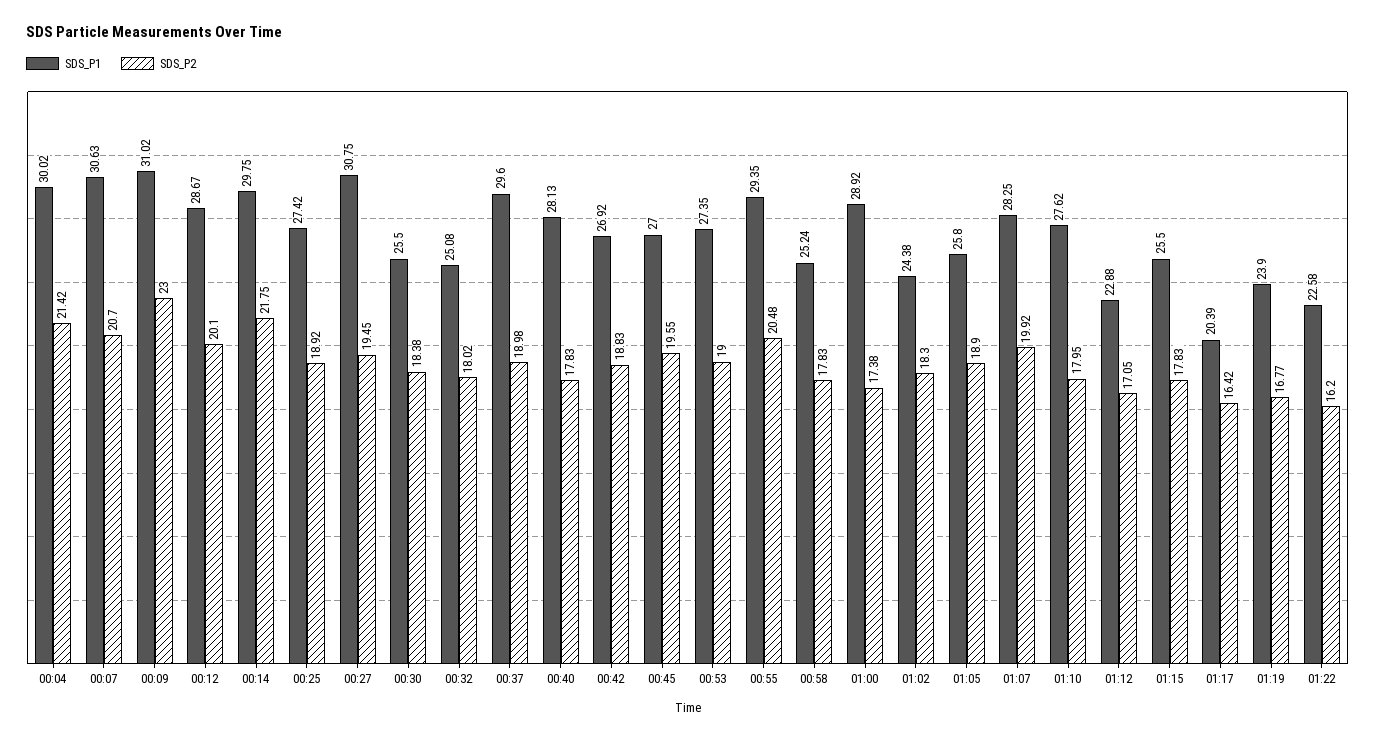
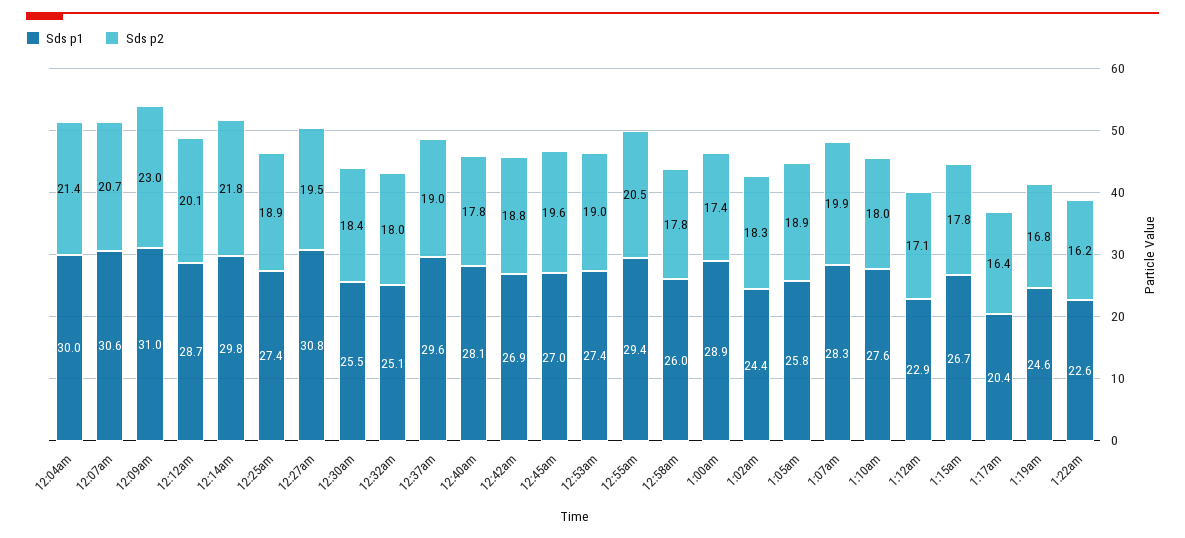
  {
    "SDS_P1": {
      "00:04": 30.02,
      "00:07": 30.63,
      "00:09": 31.02,
      "00:12": 28.67,
      "00:14": 29.75,
      "00:25": 27.42,
      "00:27": 30.75,
      "00:30": 25.5,
      "00:32": 25.08,
      "00:37": 29.6,
      "00:40": 28.13,
      "00:42": 26.92,
      "00:45": 27,
      "00:53": 27.35,
      "00:55": 29.35,
-     "00:58": 25.24,
+     "00:58": 26,
      "01:00": 28.92,
      "01:02": 24.38,
      "01:05": 25.8,
      "01:07": 28.25,
      "01:10": 27.62,
      "01:12": 22.88,
-     "01:15": 25.5,
+     "01:15": 26.7,
      "01:17": 20.39,
-     "01:19": 23.9,
+     "01:19": 24.6,
      "01:22": 22.58
    },
    "SDS_P2": {
      "00:04": 21.42,
      "00:07": 20.7,
      "00:09": 23,
      "00:12": 20.1,
      "00:14": 21.75,
      "00:25": 18.92,
      "00:27": 19.45,
      "00:30": 18.38,
      "00:32": 18.02,
      "00:37": 18.98,
      "00:40": 17.83,
      "00:42": 18.83,
      "00:45": 19.55,
      "00:53": 19,
      "00:55": 20.48,
      "00:58": 17.83,
      "01:00": 17.38,
      "01:02": 18.3,
      "01:05": 18.9,
      "01:07": 19.92,
      "01:10": 17.95,
      "01:12": 17.05,
      "01:15": 17.83,
      "01:17": 16.42,
      "01:19": 16.77,
      "01:22": 16.2
    }
  }

